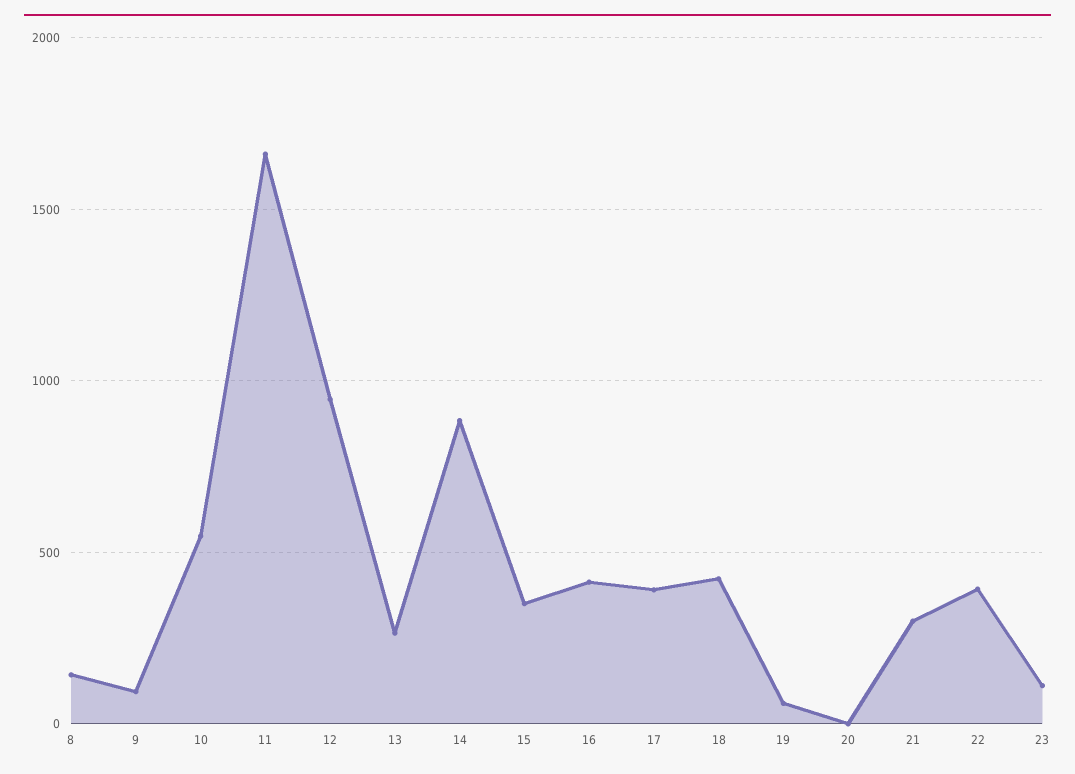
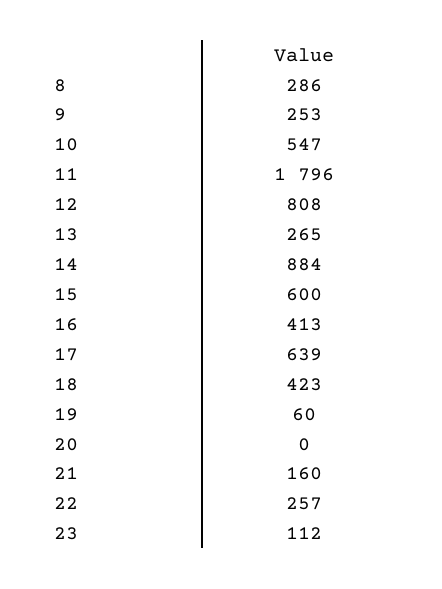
  {
-   "8": 150,
+   "8": 286,
-   "9": 100,
+   "9": 253,
    "10": 547,
-   "11": 1650,
+   "11": 1796,
-   "12": 950,
+   "12": 808,
    "13": 265,
    "14": 884,
-   "15": 350,
+   "15": 600,
    "16": 413,
-   "17": 400,
+   "17": 639,
    "18": 423,
    "19": 60,
    "20": 0,
-   "21": 300,
+   "21": 160,
-   "22": 400,
+   "22": 257,
    "23": 112
  }

